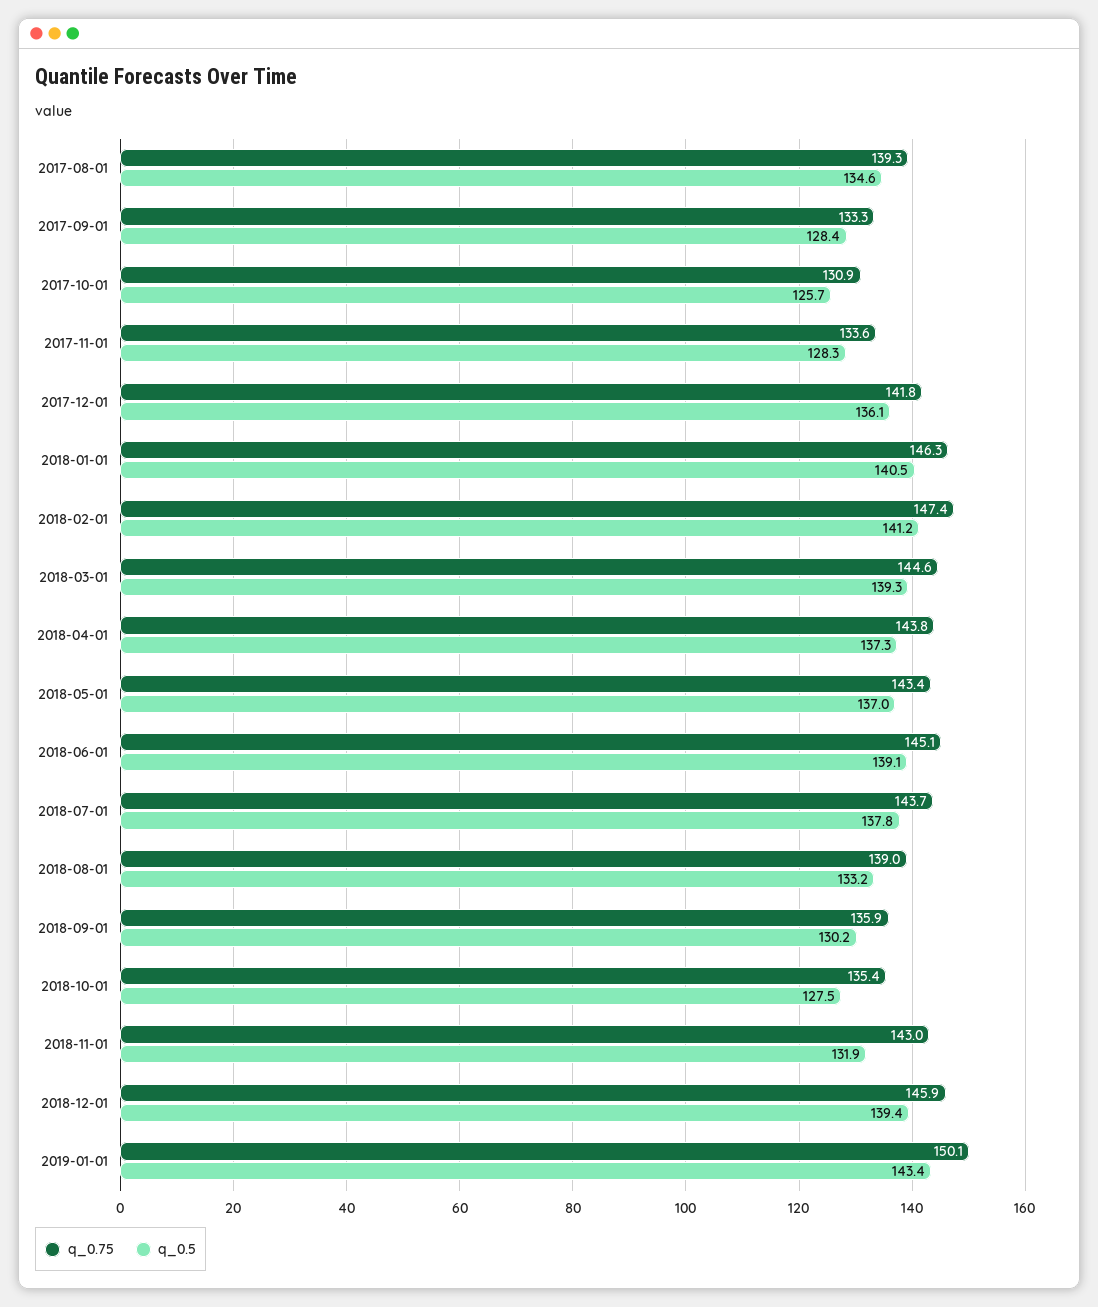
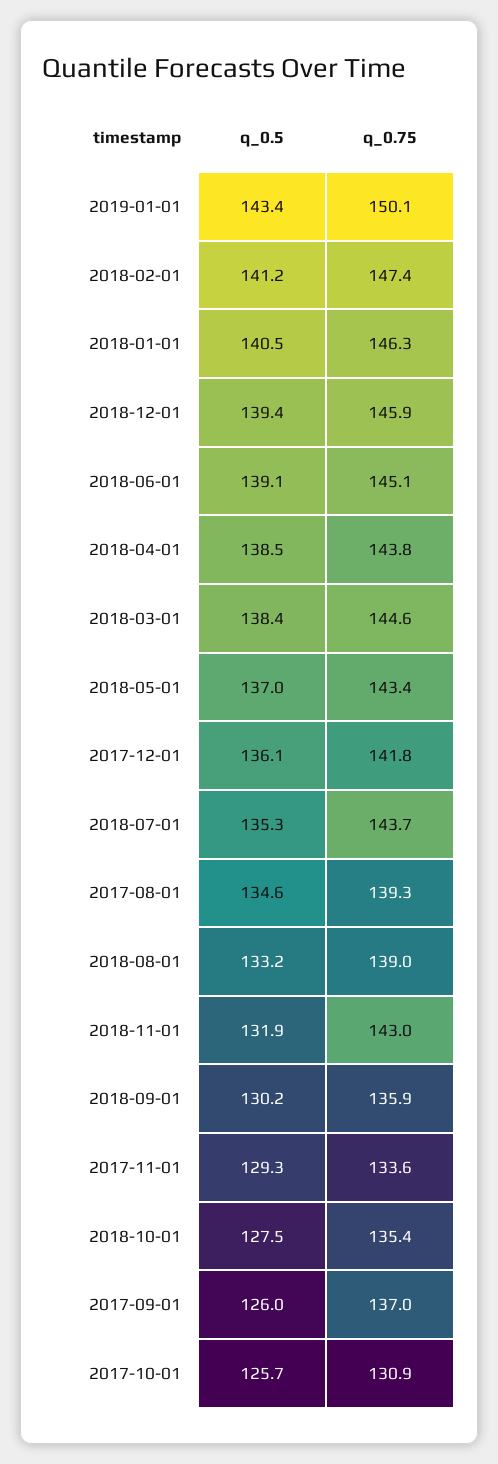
  {
    "q_0.75": {
      "2017-08-01": 139.3,
-     "2017-09-01": 133.3,
+     "2017-09-01": 137,
      "2017-10-01": 130.9,
      "2017-11-01": 133.6,
      "2017-12-01": 141.8,
      "2018-01-01": 146.3,
      "2018-02-01": 147.4,
      "2018-03-01": 144.6,
      "2018-04-01": 143.8,
      "2018-05-01": 143.4,
      "2018-06-01": 145.1,
      "2018-07-01": 143.7,
      "2018-08-01": 139,
      "2018-09-01": 135.9,
      "2018-10-01": 135.4,
      "2018-11-01": 143,
      "2018-12-01": 145.9,
      "2019-01-01": 150.1
    },
    "q_0.5": {
      "2017-08-01": 134.6,
-     "2017-09-01": 128.4,
+     "2017-09-01": 126,
      "2017-10-01": 125.7,
-     "2017-11-01": 128.3,
+     "2017-11-01": 129.3,
      "2017-12-01": 136.1,
      "2018-01-01": 140.5,
      "2018-02-01": 141.2,
-     "2018-03-01": 139.3,
+     "2018-03-01": 138.4,
-     "2018-04-01": 137.3,
+     "2018-04-01": 138.5,
      "2018-05-01": 137,
      "2018-06-01": 139.1,
-     "2018-07-01": 137.8,
+     "2018-07-01": 135.3,
      "2018-08-01": 133.2,
      "2018-09-01": 130.2,
      "2018-10-01": 127.5,
      "2018-11-01": 131.9,
      "2018-12-01": 139.4,
      "2019-01-01": 143.4
    }
  }

